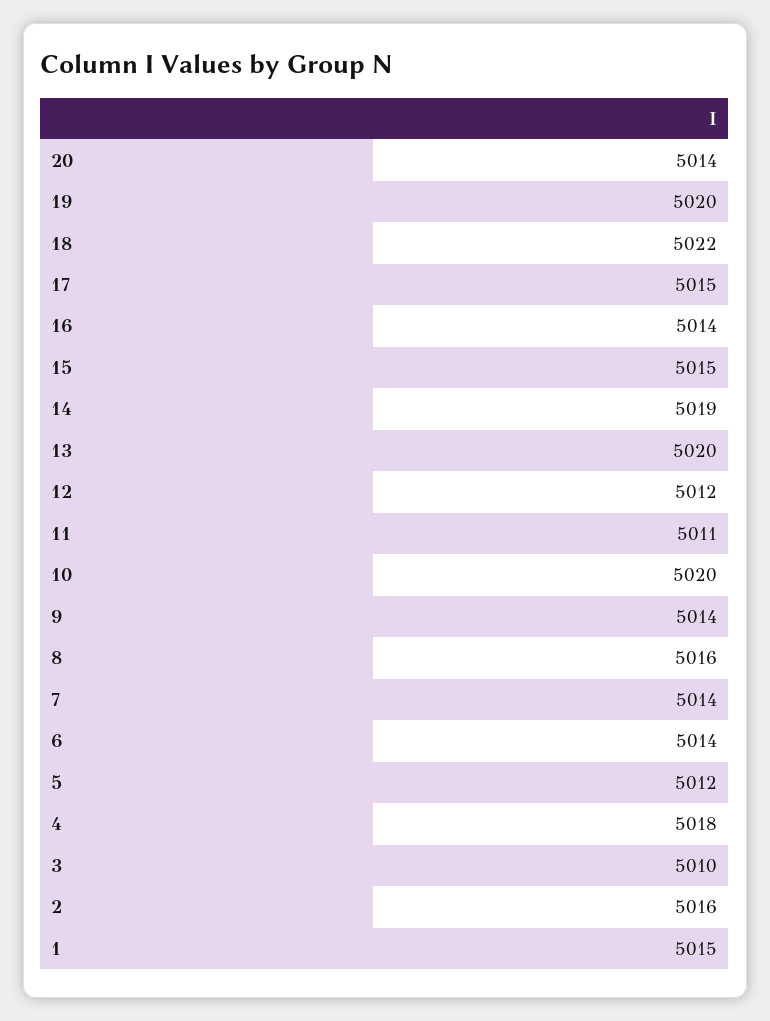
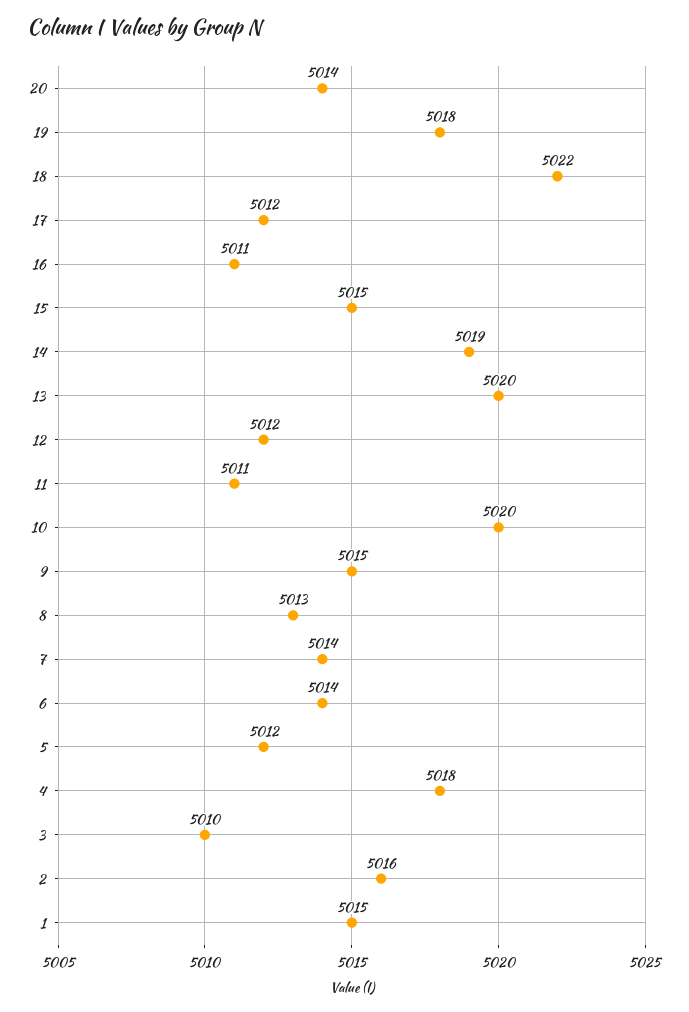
  {
    "20": 5014,
-   "19": 5020,
+   "19": 5018,
    "18": 5022,
-   "17": 5015,
+   "17": 5012,
-   "16": 5014,
+   "16": 5011,
    "15": 5015,
    "14": 5019,
    "13": 5020,
    "12": 5012,
    "11": 5011,
    "10": 5020,
-   "9": 5014,
+   "9": 5015,
-   "8": 5016,
+   "8": 5013,
    "7": 5014,
    "6": 5014,
    "5": 5012,
    "4": 5018,
    "3": 5010,
    "2": 5016,
    "1": 5015
  }

